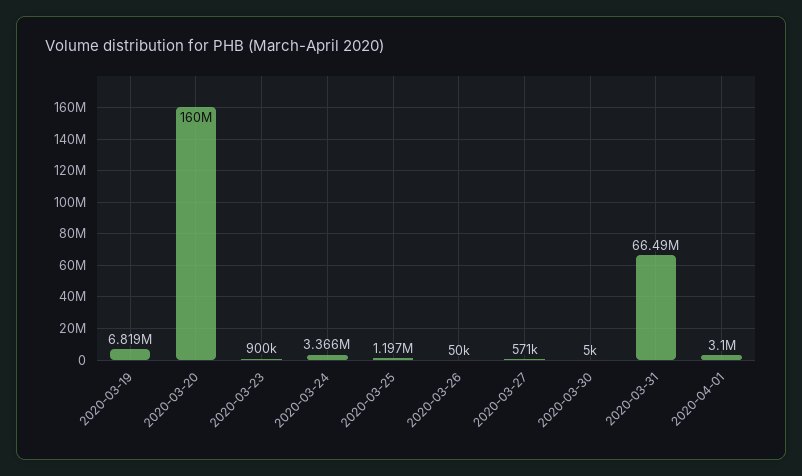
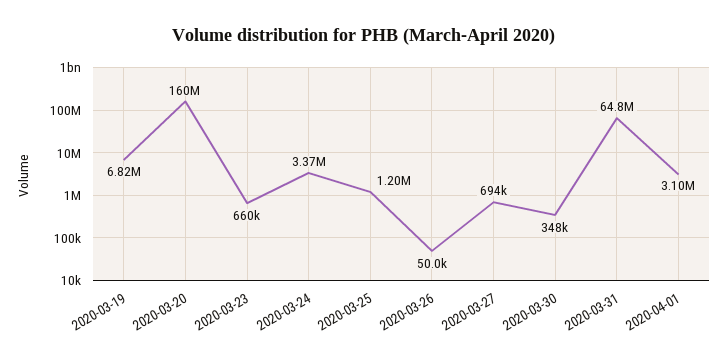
  {
    "2020-03-19": 6819000,
    "2020-03-20": 160000000,
-   "2020-03-23": 900000,
+   "2020-03-23": 660000,
    "2020-03-24": 3366000,
    "2020-03-25": 1197000,
    "2020-03-26": 50000,
-   "2020-03-27": 571000,
+   "2020-03-27": 694000,
-   "2020-03-30": 5000,
+   "2020-03-30": 348000,
-   "2020-03-31": 66490000,
+   "2020-03-31": 64800000,
    "2020-04-01": 3100000
  }

